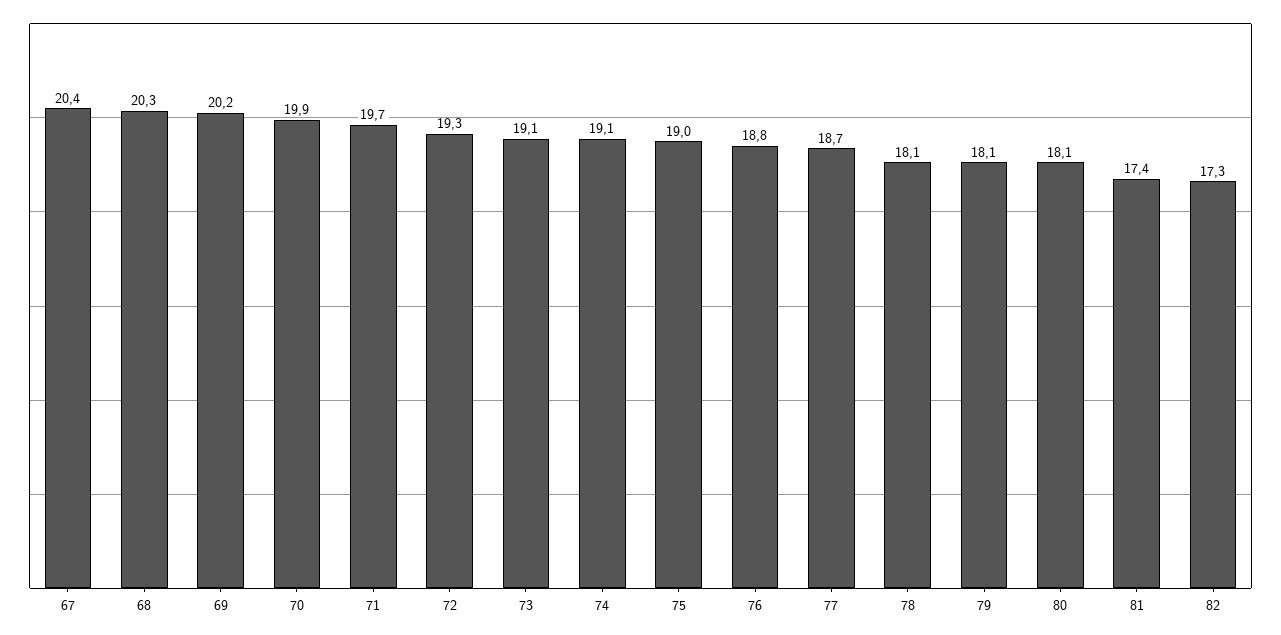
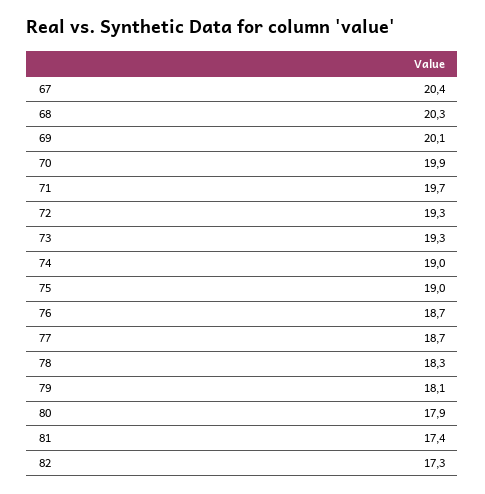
  {
    "67": 20.4,
    "68": 20.3,
-   "69": 20.2,
+   "69": 20.1,
    "70": 19.9,
    "71": 19.7,
    "72": 19.3,
-   "73": 19.1,
+   "73": 19.3,
-   "74": 19.1,
+   "74": 19,
    "75": 19,
-   "76": 18.8,
+   "76": 18.7,
    "77": 18.7,
-   "78": 18.1,
+   "78": 18.3,
    "79": 18.1,
-   "80": 18.1,
+   "80": 17.9,
    "81": 17.4,
    "82": 17.3
  }

